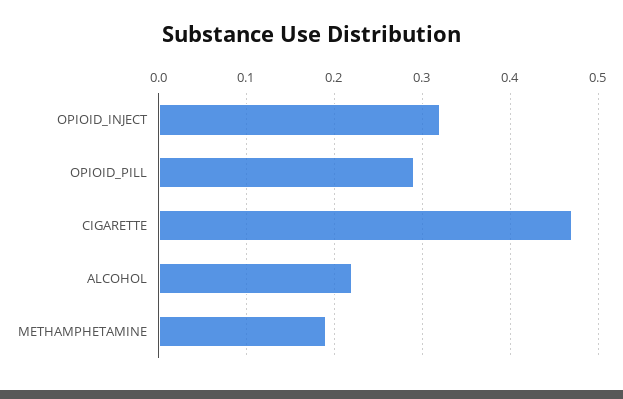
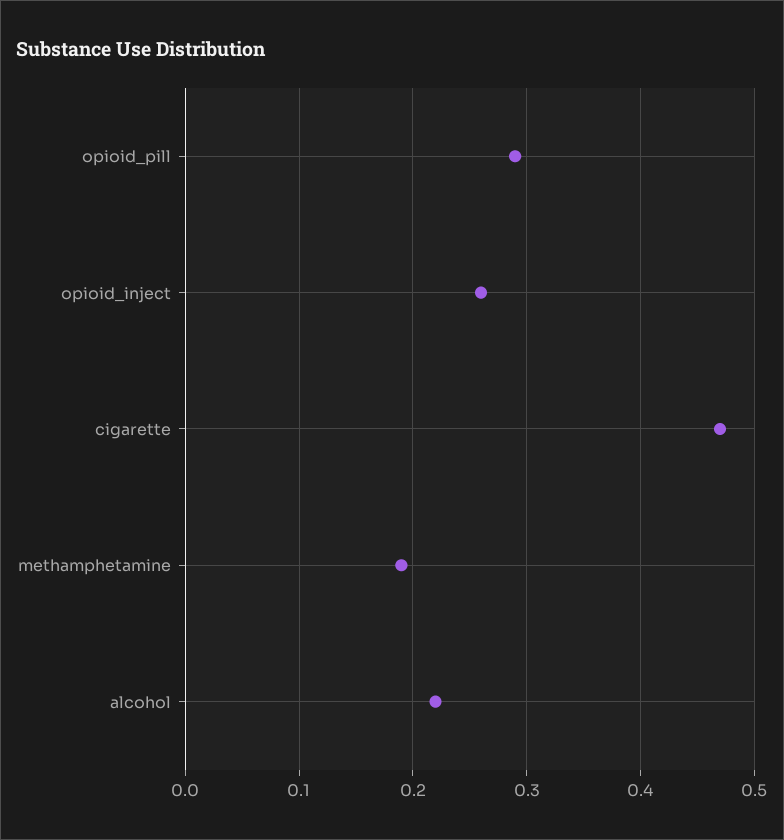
  {
-   "OPIOID_INJECT": 0.32,
+   "OPIOID_INJECT": 0.26,
    "OPIOID_PILL": 0.29,
    "CIGARETTE": 0.47,
    "ALCOHOL": 0.22,
    "METHAMPHETAMINE": 0.19
  }

